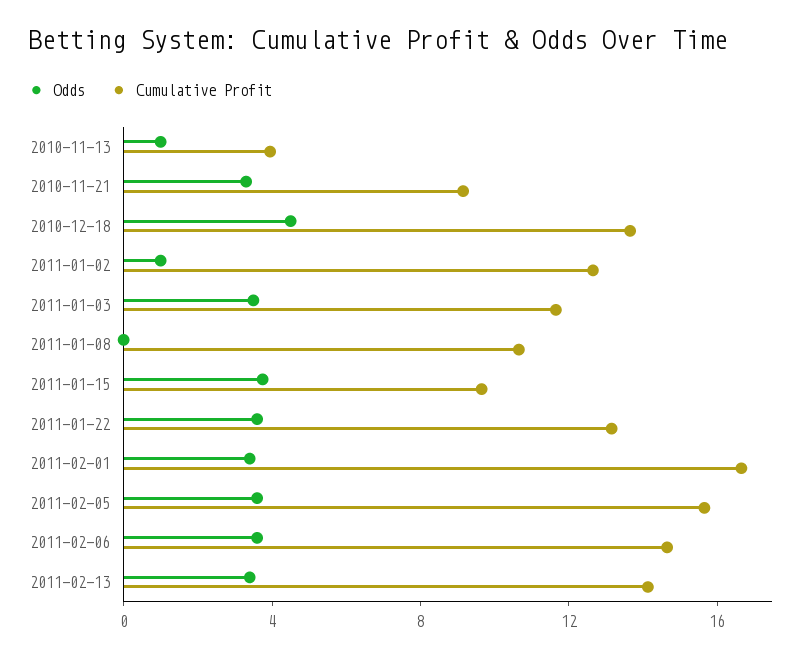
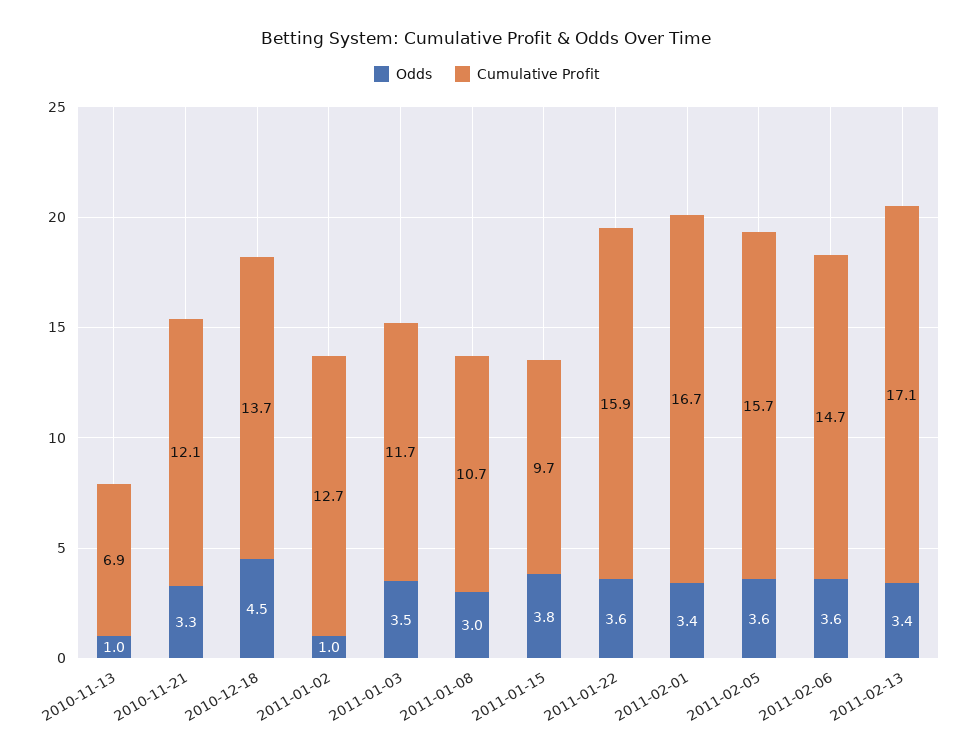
  {
    "Odds": {
      "2010-11-13": 1,
      "2010-11-21": 3.3,
      "2010-12-18": 4.5,
      "2011-01-02": 1,
      "2011-01-03": 3.5,
-     "2011-01-08": 0,
+     "2011-01-08": 3,
      "2011-01-15": 3.8,
      "2011-01-22": 3.6,
      "2011-02-01": 3.4,
      "2011-02-05": 3.6,
      "2011-02-06": 3.6,
      "2011-02-13": 3.4
    },
    "Cumulative Profit": {
-     "2010-11-13": 4,
+     "2010-11-13": 6.9,
-     "2010-11-21": 9,
+     "2010-11-21": 12.1,
      "2010-12-18": 13.7,
      "2011-01-02": 12.7,
      "2011-01-03": 11.7,
      "2011-01-08": 10.7,
      "2011-01-15": 9.7,
-     "2011-01-22": 13,
+     "2011-01-22": 15.9,
      "2011-02-01": 16.7,
      "2011-02-05": 15.7,
      "2011-02-06": 14.7,
-     "2011-02-13": 14
+     "2011-02-13": 17.1
    }
  }

